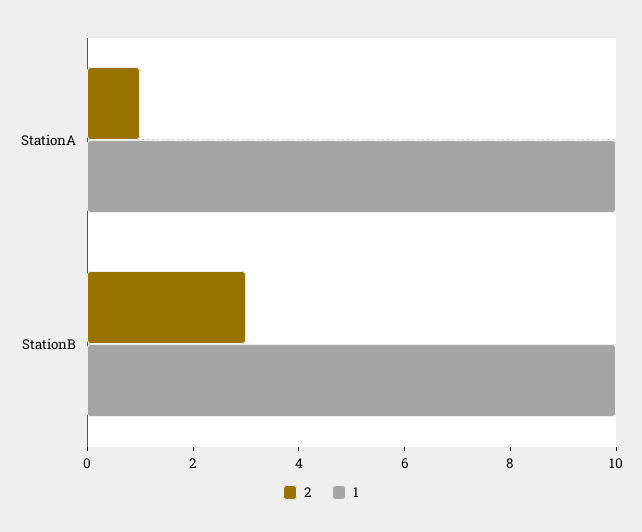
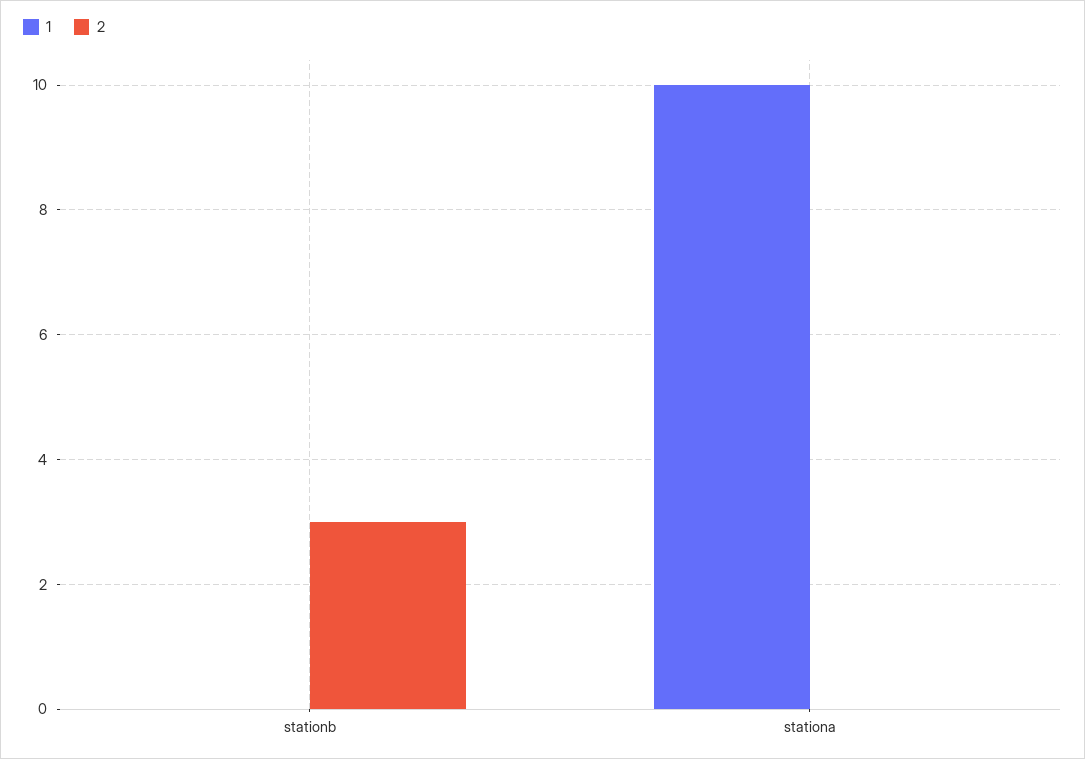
  {
    "2": {
-     "StationA": 1,
+     "StationA": 0,
      "StationB": 3
    },
    "1": {
      "StationA": 10,
-     "StationB": 10
+     "StationB": 0
    }
  }

